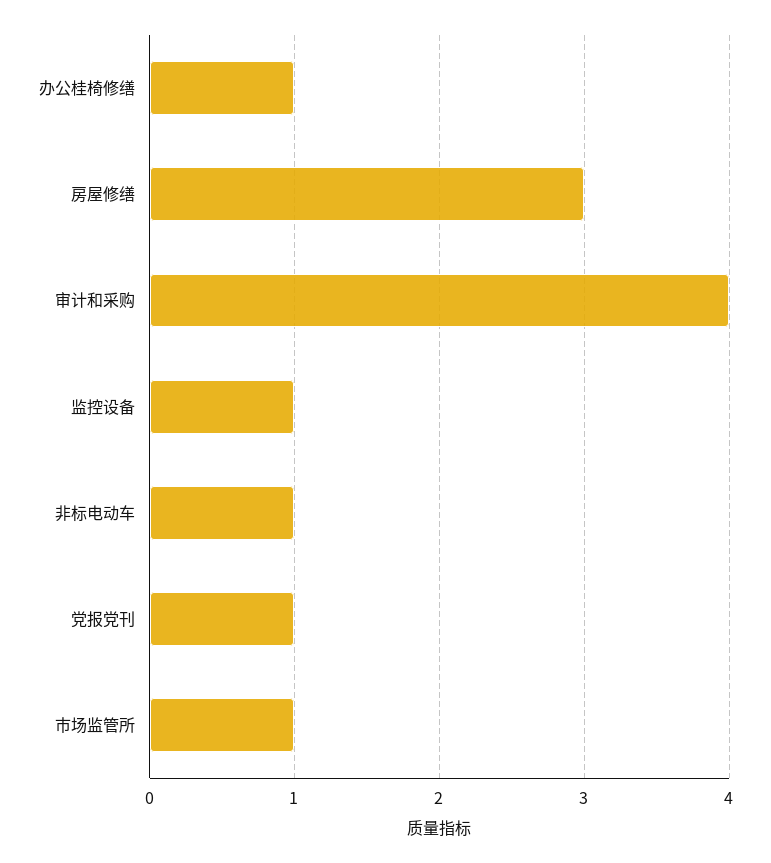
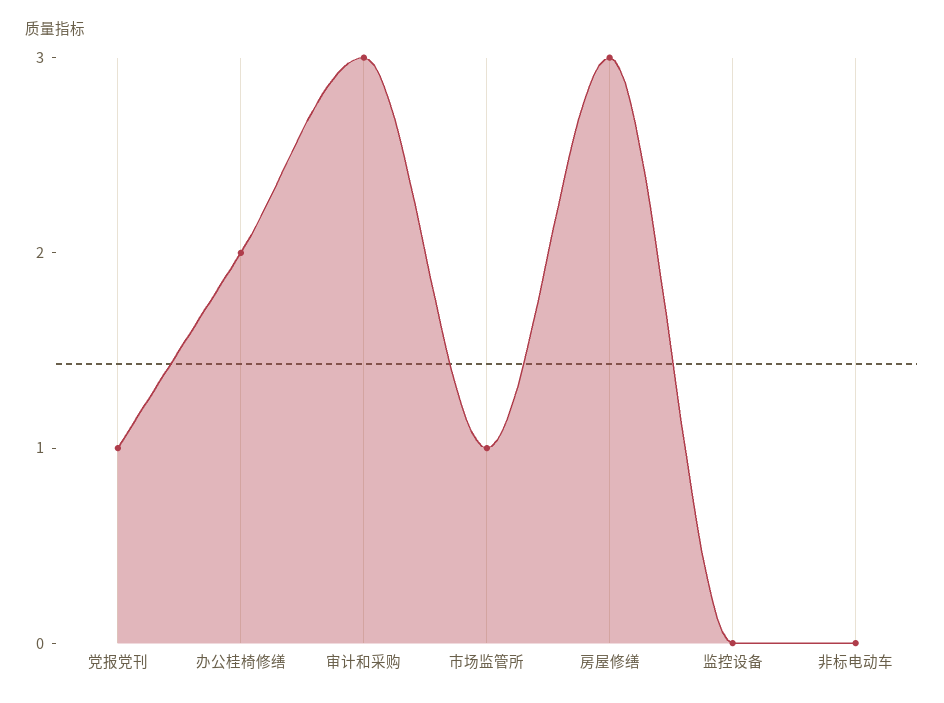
  {
-   "办公桂椅修缮": 1,
+   "办公桂椅修缮": 2,
    "房屋修缮": 3,
-   "审计和采购": 4,
+   "审计和采购": 3,
-   "监控设备": 1,
+   "监控设备": 0,
-   "非标电动车": 1,
+   "非标电动车": 0,
    "党报党刊": 1,
    "市场监管所": 1
  }

